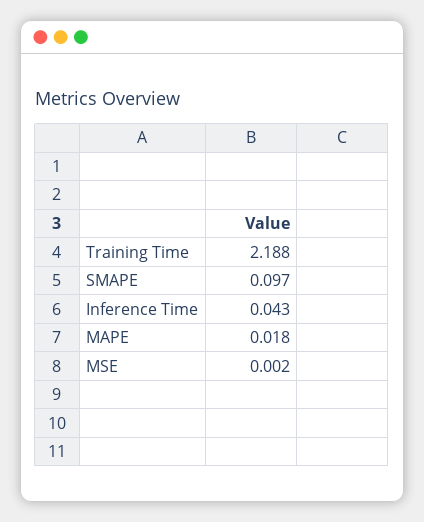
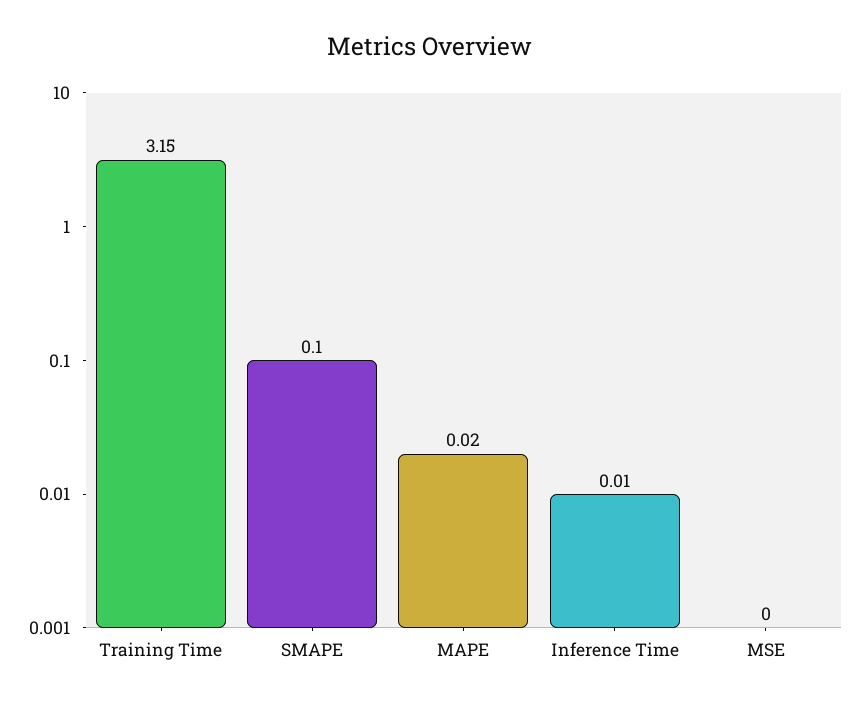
  {
-   "Training Time": 2.188,
+   "Training Time": 3.15,
    "SMAPE": 0.097,
-   "Inference Time": 0.043,
+   "Inference Time": 0.01,
    "MAPE": 0.018,
    "MSE": 0.002
  }

